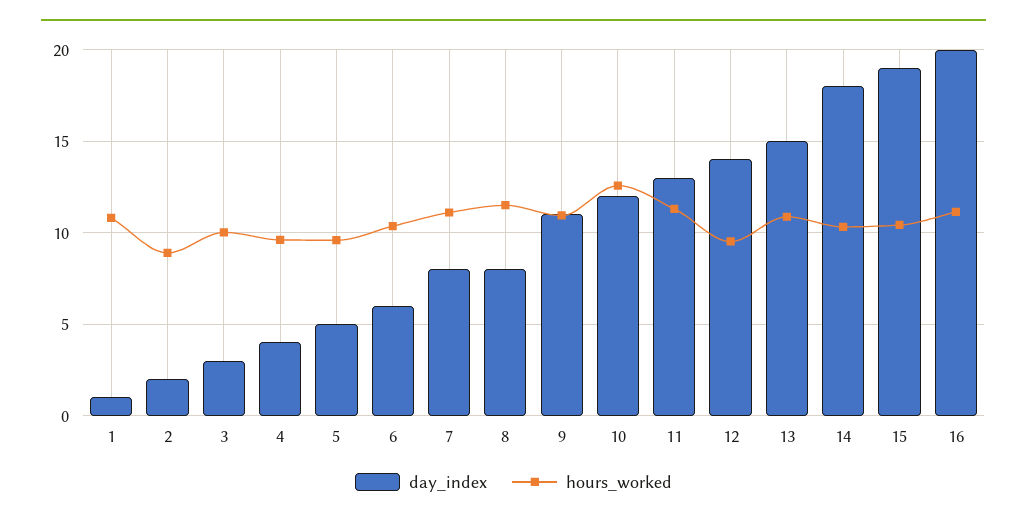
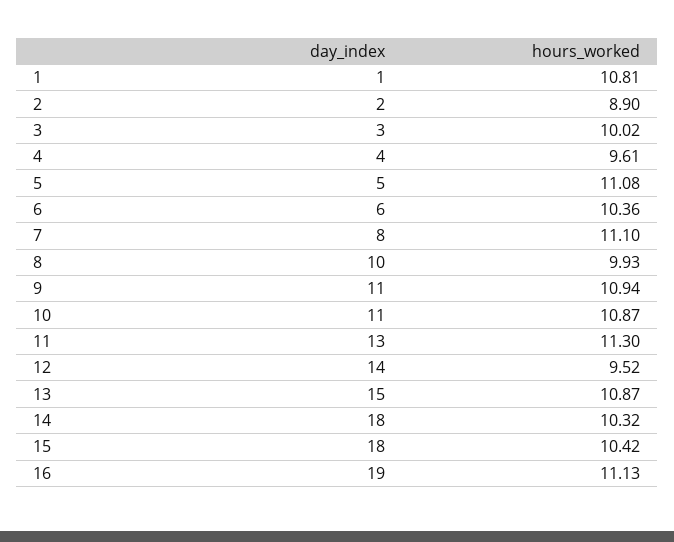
  {
    "day_index": {
      "1": 1,
      "2": 2,
      "3": 3,
      "4": 4,
      "5": 5,
      "6": 6,
      "7": 8,
-     "8": 8,
+     "8": 10,
      "9": 11,
-     "10": 12,
+     "10": 11,
      "11": 13,
      "12": 14,
      "13": 15,
      "14": 18,
-     "15": 19,
+     "15": 18,
-     "16": 20
+     "16": 19
    },
    "hours_worked": {
      "1": 10.81,
      "2": 8.9,
      "3": 10.02,
      "4": 9.61,
-     "5": 9.5,
+     "5": 11.08,
      "6": 10.36,
      "7": 11.1,
-     "8": 11.5,
+     "8": 9.93,
      "9": 10.94,
-     "10": 12.5,
+     "10": 10.87,
      "11": 11.3,
      "12": 9.52,
      "13": 10.87,
      "14": 10.32,
      "15": 10.42,
      "16": 11.13
    }
  }

